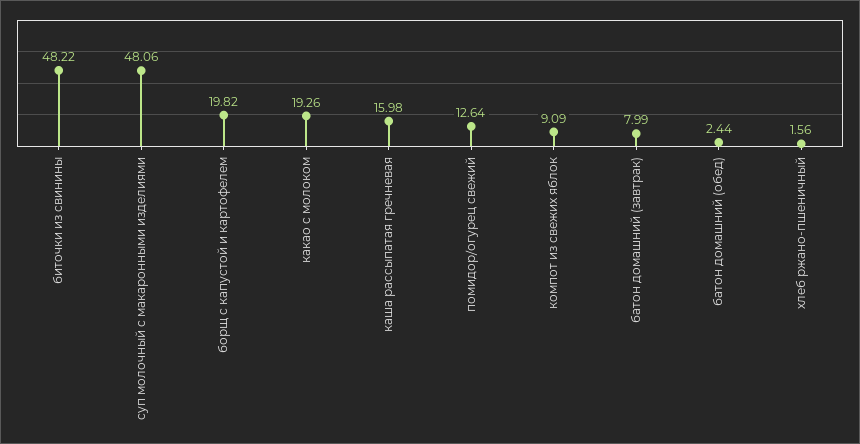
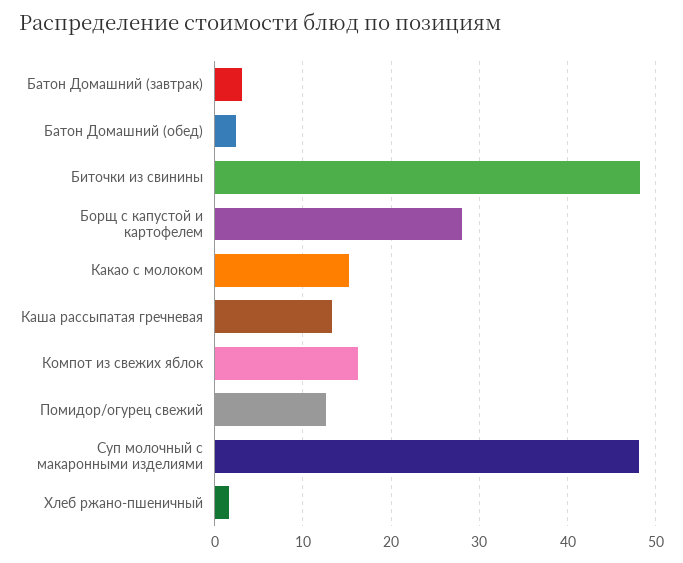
  {
    "биточки из свинины": 48.22,
    "суп молочный с макаронными изделиями": 48.06,
-   "борщ с капустой и картофелем": 19.82,
+   "борщ с капустой и картофелем": 28,
-   "какао с молоком": 19.26,
+   "какао с молоком": 15,
-   "каша рассыпатая гречневая": 15.98,
+   "каша рассыпатая гречневая": 13,
    "помидор/огурец свежий": 12.64,
-   "компот из свежих яблок": 9.09,
+   "компот из свежих яблок": 16,
-   "батон домашний (завтрак)": 7.99,
+   "батон домашний (завтрак)": 3,
    "батон домашний (обед)": 2.44,
    "хлеб ржано-пшеничный": 1.56
  }

